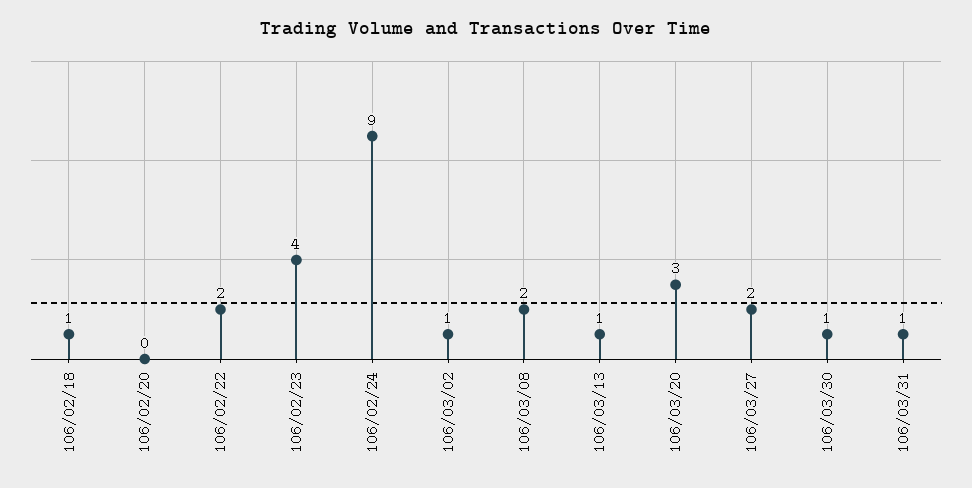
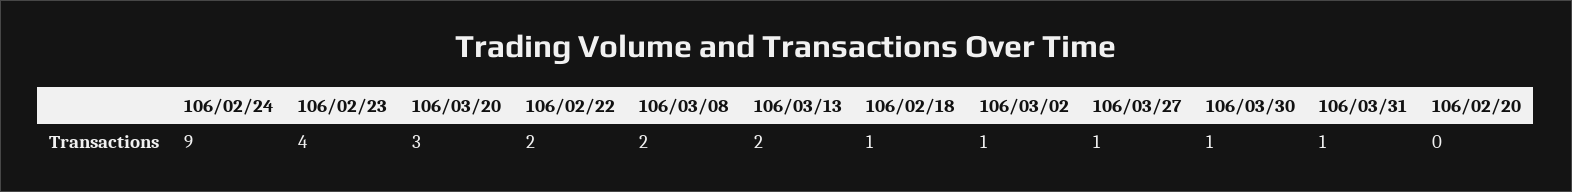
  {
    "106/02/18": 1,
    "106/02/20": 0,
    "106/02/22": 2,
    "106/02/23": 4,
    "106/02/24": 9,
    "106/03/02": 1,
    "106/03/08": 2,
-   "106/03/13": 1,
+   "106/03/13": 2,
    "106/03/20": 3,
-   "106/03/27": 2,
+   "106/03/27": 1,
    "106/03/30": 1,
    "106/03/31": 1
  }

